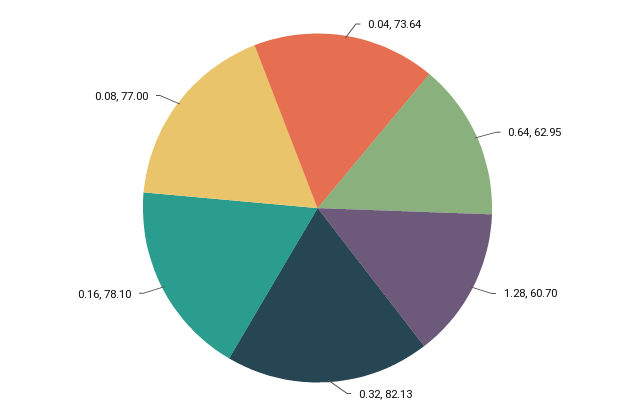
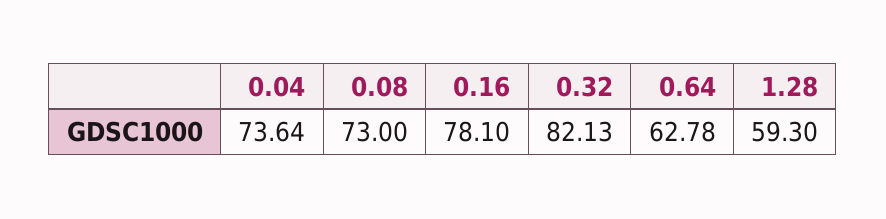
  {
    "0.04": 73.64,
-   "0.64": 62.95,
+   "0.64": 62.78,
-   "1.28": 60.7,
+   "1.28": 59.3,
    "0.32": 82.13,
    "0.16": 78.1,
-   "0.08": 77
+   "0.08": 73
  }

